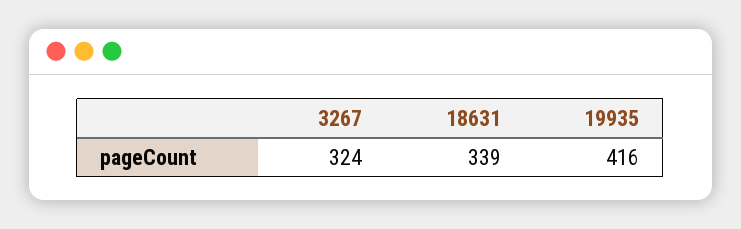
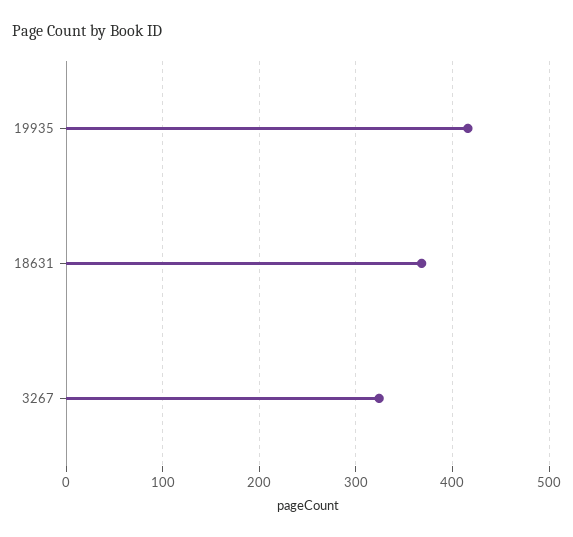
  {
    "3267": 324,
-   "18631": 339,
+   "18631": 370,
    "19935": 416
  }

